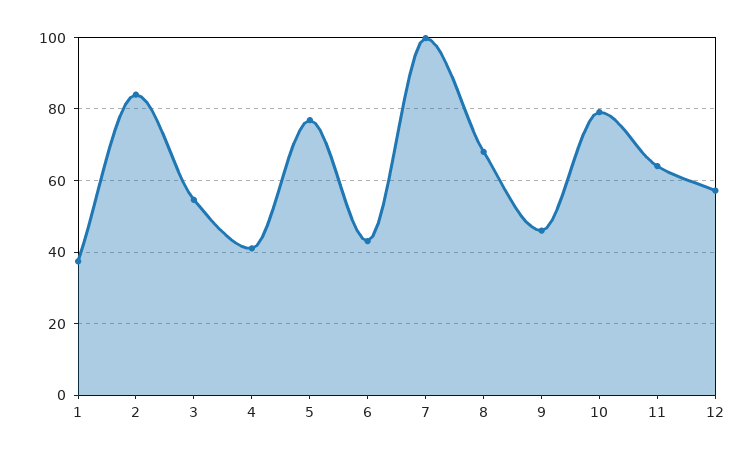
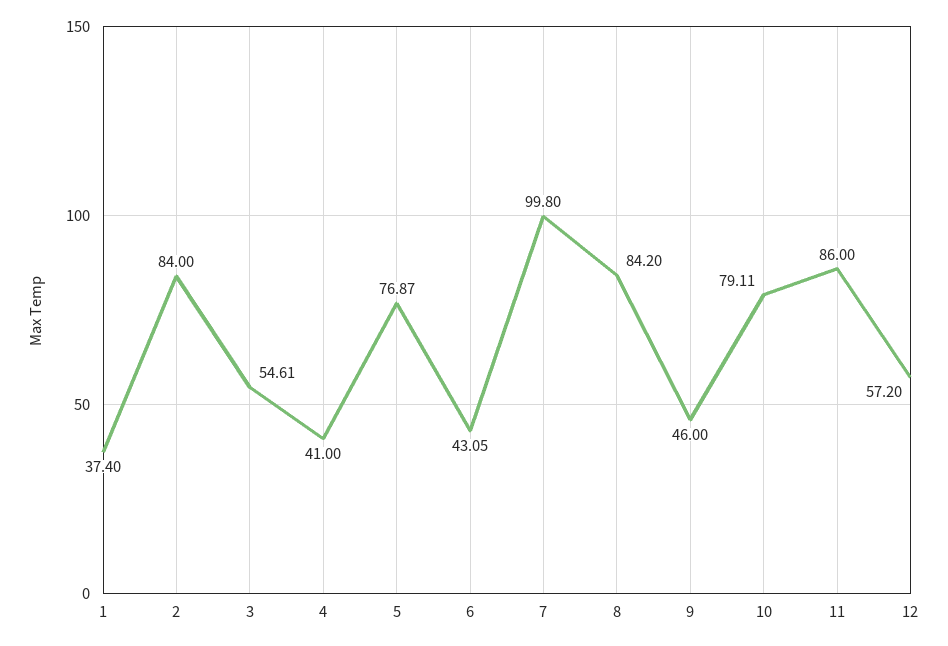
  {
    "1": 37.4,
    "2": 84,
    "3": 54.61,
    "4": 41,
    "5": 76.87,
    "6": 43.05,
    "7": 99.8,
-   "8": 68,
+   "8": 84.2,
    "9": 46,
    "10": 79.11,
-   "11": 64,
+   "11": 86,
    "12": 57.2
  }

